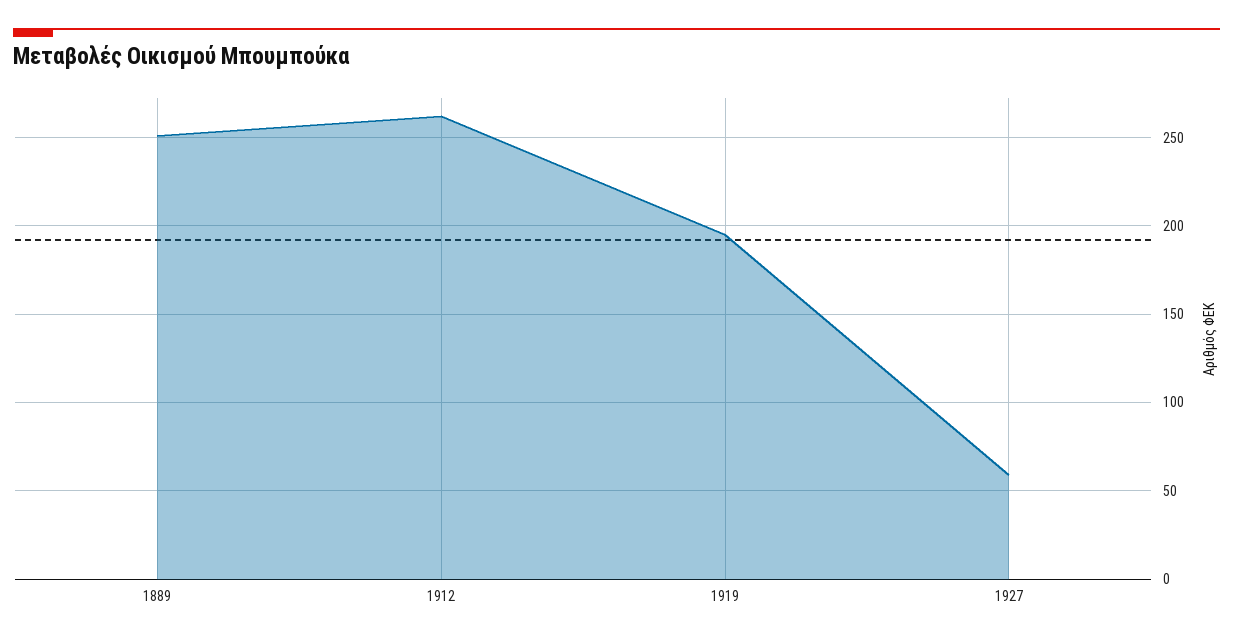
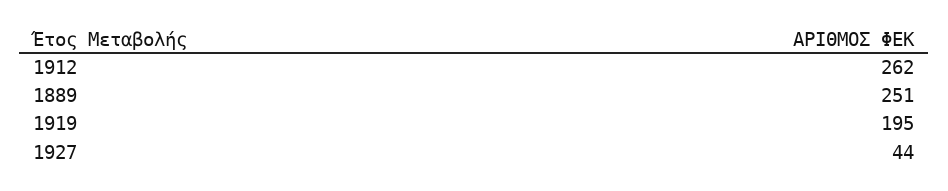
  {
    "1889": 251,
    "1912": 262,
    "1919": 195,
-   "1927": 60
+   "1927": 44
  }

